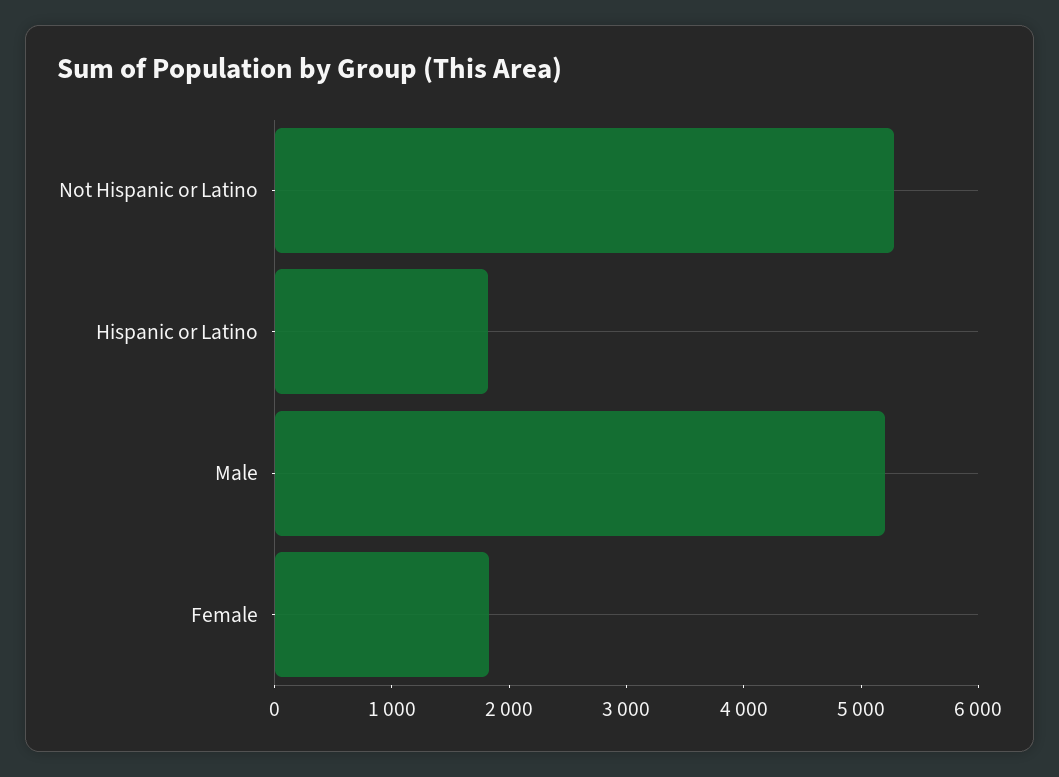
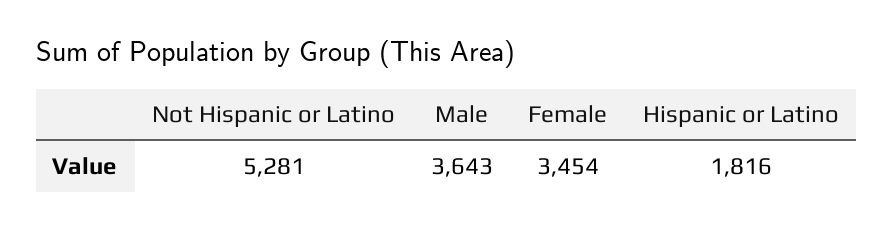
  {
    "Not Hispanic or Latino": 5281,
    "Hispanic or Latino": 1816,
-   "Male": 5200,
+   "Male": 3643,
-   "Female": 1800
+   "Female": 3454
  }

